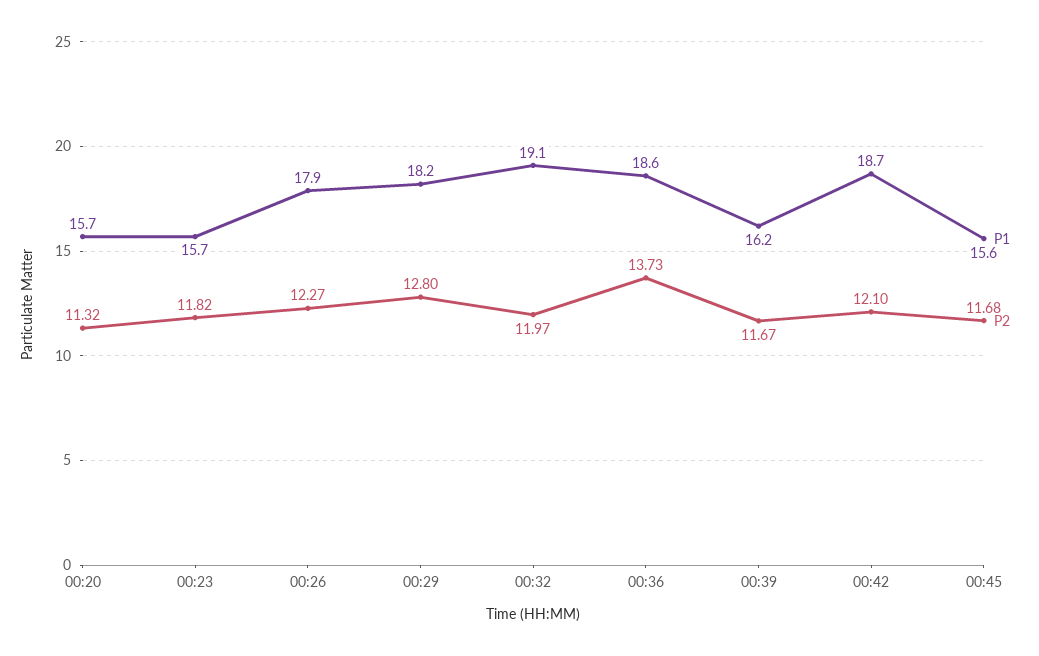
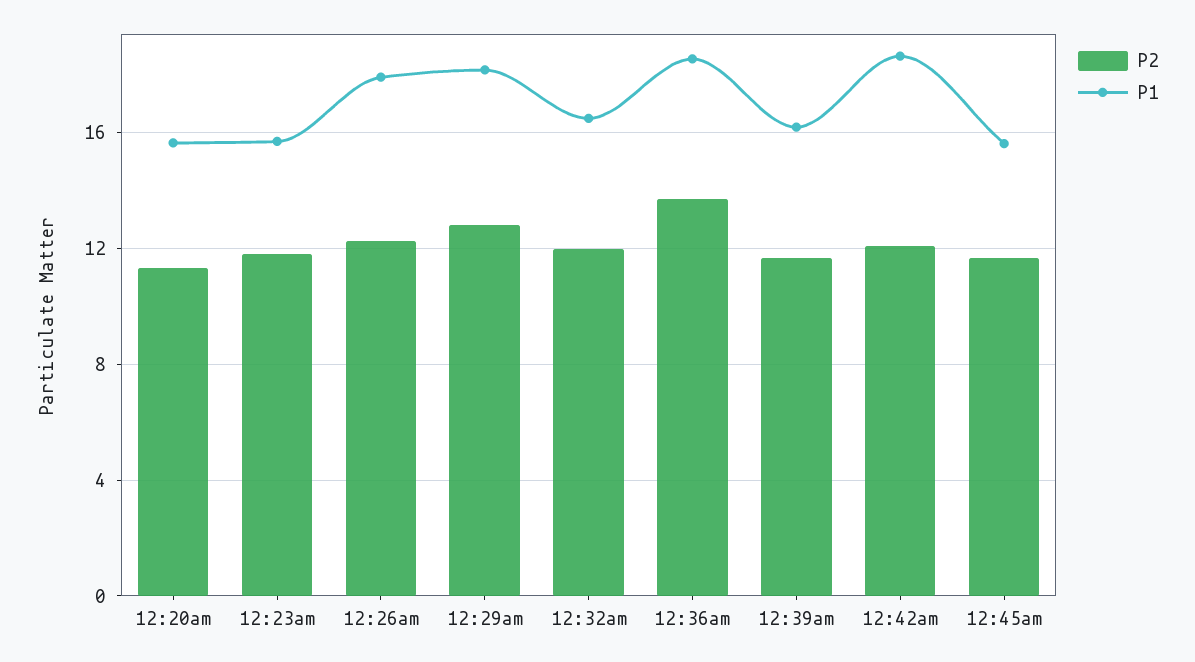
  {
    "P1": {
      "00:20": 15.7,
      "00:23": 15.7,
      "00:26": 17.9,
      "00:29": 18.2,
-     "00:32": 19.1,
+     "00:32": 16.5,
      "00:36": 18.6,
      "00:39": 16.2,
      "00:42": 18.7,
      "00:45": 15.6
    },
    "P2": {
      "00:20": 11.32,
      "00:23": 11.82,
      "00:26": 12.27,
      "00:29": 12.8,
      "00:32": 11.97,
      "00:36": 13.73,
      "00:39": 11.67,
      "00:42": 12.1,
      "00:45": 11.68
    }
  }

